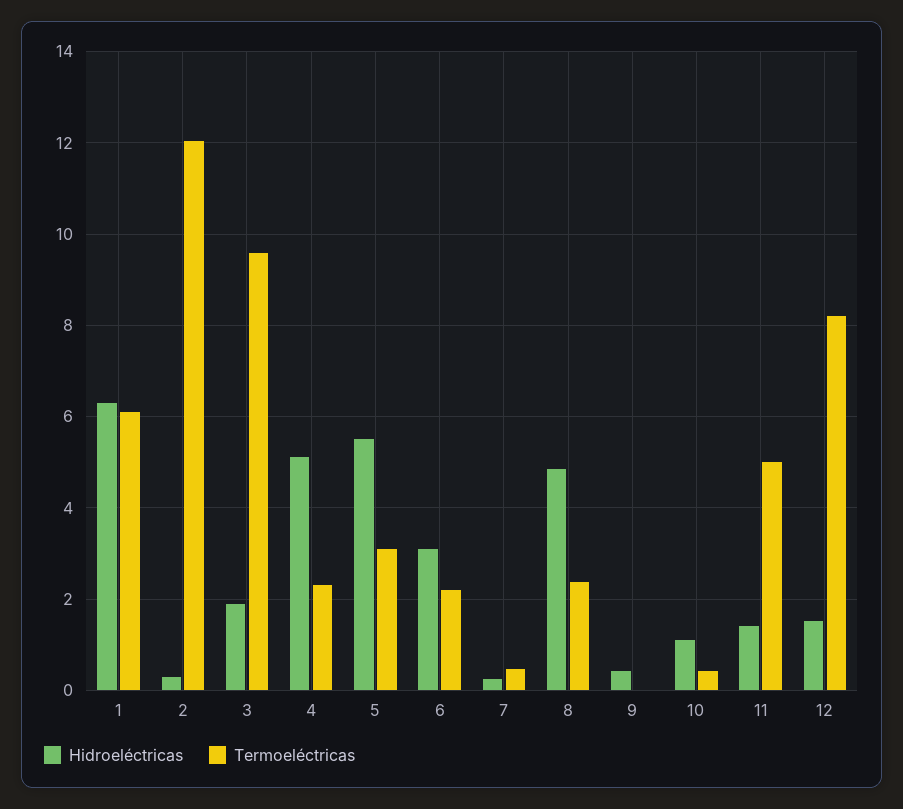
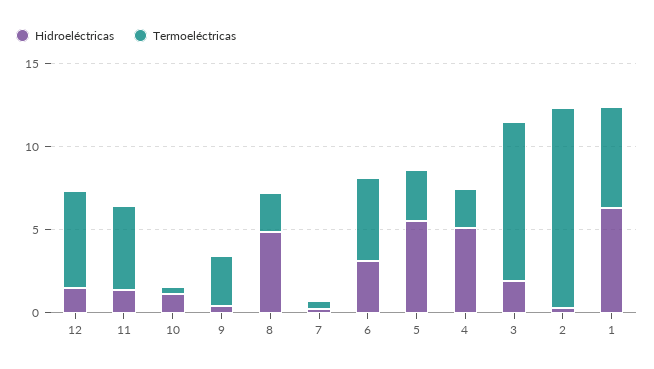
  {
    "Hidroeléctricas": {
      "1": 6.4,
      "2": 0.2,
      "3": 2,
      "4": 5.2,
      "5": 5.6,
      "6": 3.2,
      "7": 0.2,
      "8": 4.8,
      "9": 0.4,
      "10": 1.2,
      "11": 1.4,
      "12": 1.6
    },
    "Termoeléctricas": {
      "1": 6,
      "2": 12,
      "3": 9.6,
      "4": 2.4,
      "5": 3.2,
-     "6": 2.2,
+     "6": 5,
      "7": 0.4,
      "8": 2.4,
-     "9": 0,
+     "9": 3,
      "10": 0.4,
      "11": 5,
-     "12": 8.2
+     "12": 6
    }
  }

